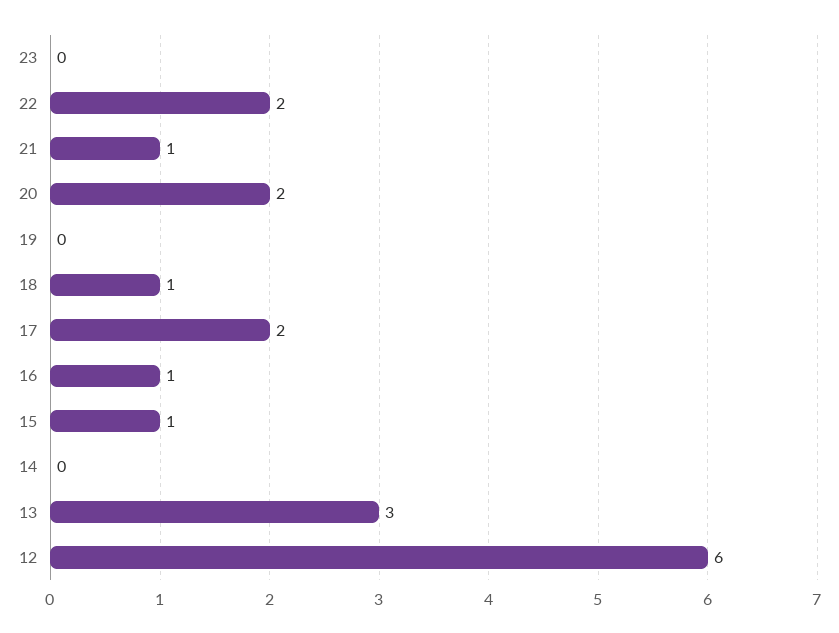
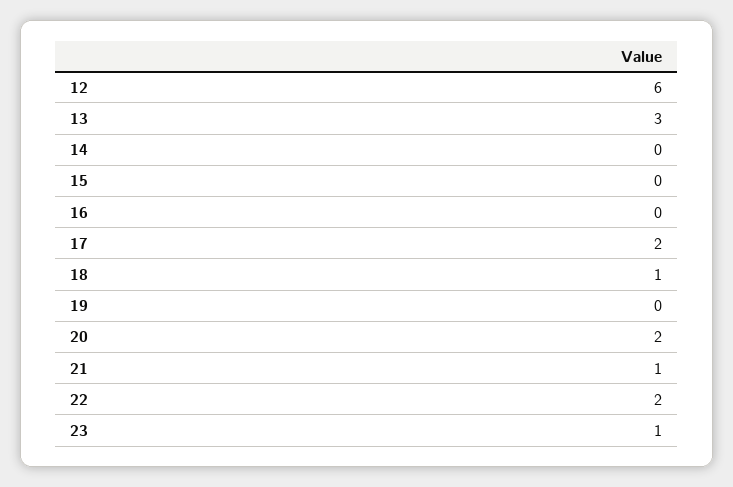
  {
-   "23": 0,
+   "23": 1,
    "22": 2,
    "21": 1,
    "20": 2,
    "19": 0,
    "18": 1,
    "17": 2,
-   "16": 1,
+   "16": 0,
-   "15": 1,
+   "15": 0,
    "14": 0,
    "13": 3,
    "12": 6
  }

